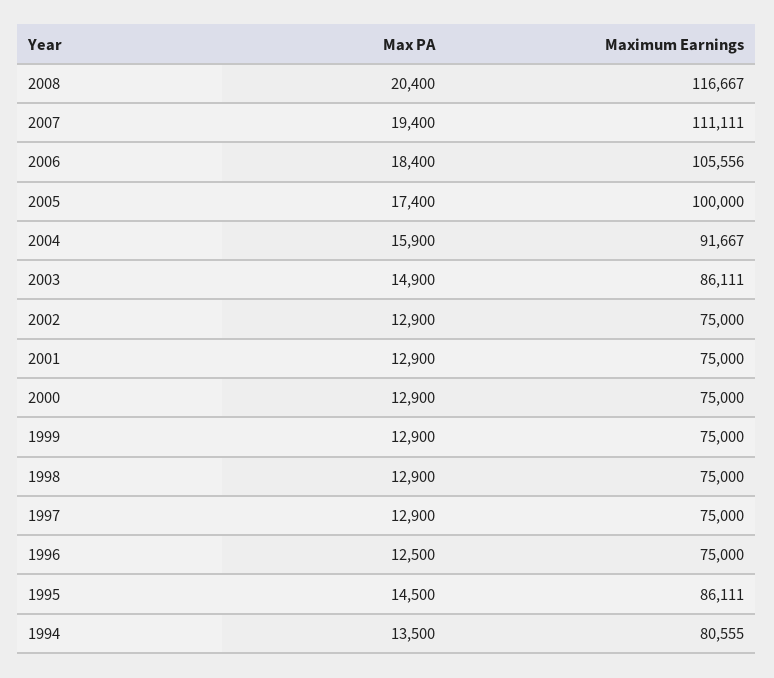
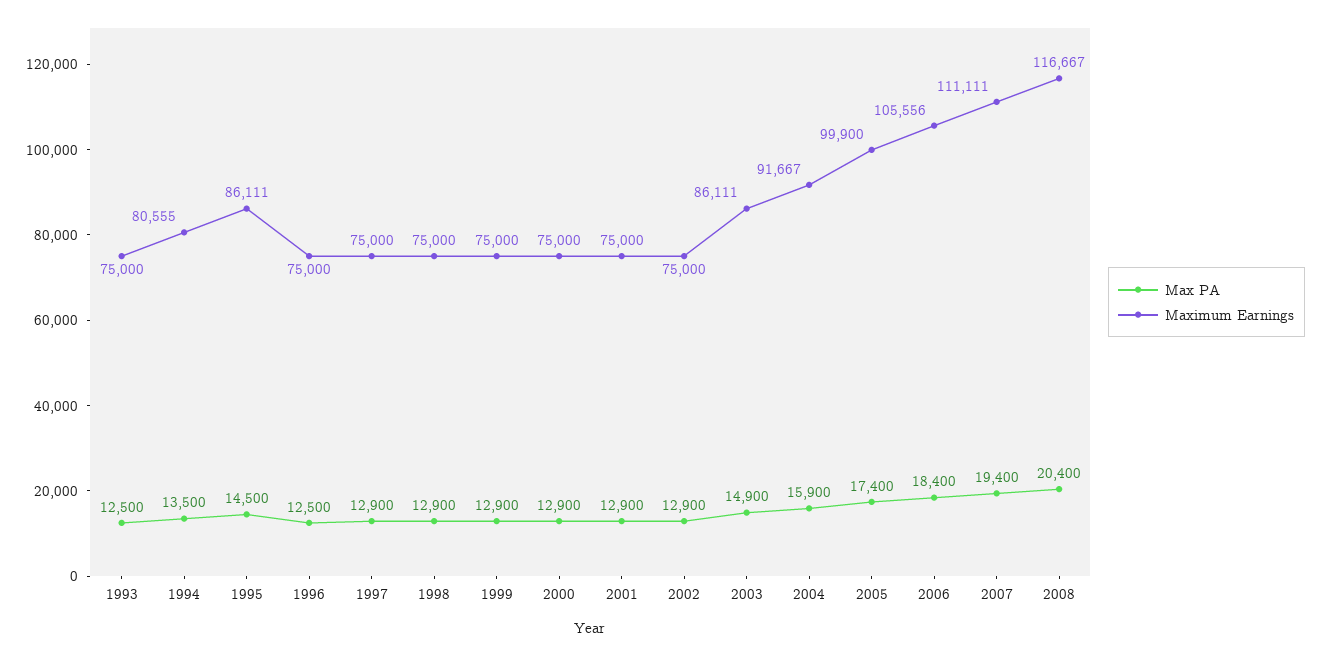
  {
    "Max PA": {
      "2008": 20400,
      "2007": 19400,
      "2006": 18400,
      "2005": 17400,
      "2004": 15900,
      "2003": 14900,
      "2002": 12900,
      "2001": 12900,
      "2000": 12900,
      "1999": 12900,
      "1998": 12900,
      "1997": 12900,
      "1996": 12500,
      "1995": 14500,
-     "1994": 13500
+     "1994": 13500,
+     "1993": 12500
    },
    "Maximum Earnings": {
      "2008": 116667,
      "2007": 111111,
      "2006": 105556,
-     "2005": 100000,
+     "2005": 99900,
      "2004": 91667,
      "2003": 86111,
      "2002": 75000,
      "2001": 75000,
      "2000": 75000,
      "1999": 75000,
      "1998": 75000,
      "1997": 75000,
      "1996": 75000,
      "1995": 86111,
-     "1994": 80555
+     "1994": 80555,
+     "1993": 75000
    }
  }

